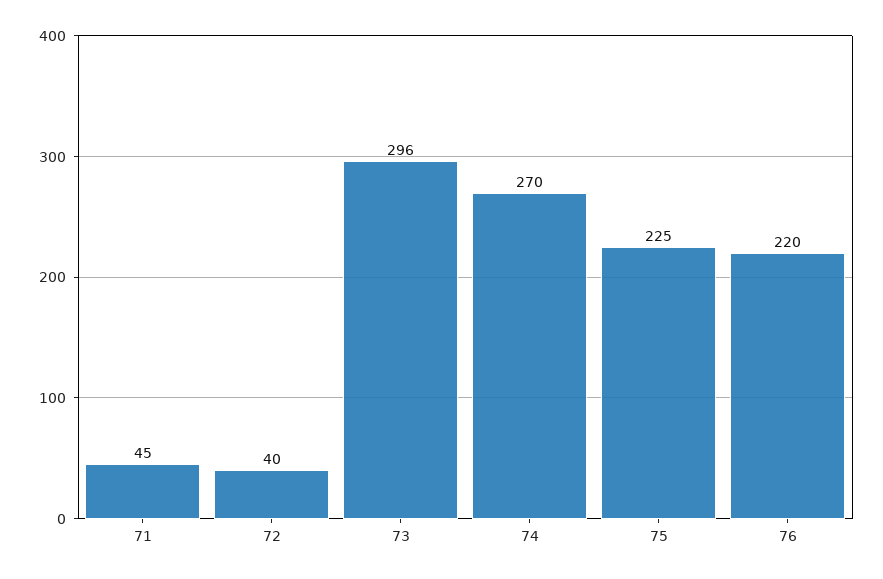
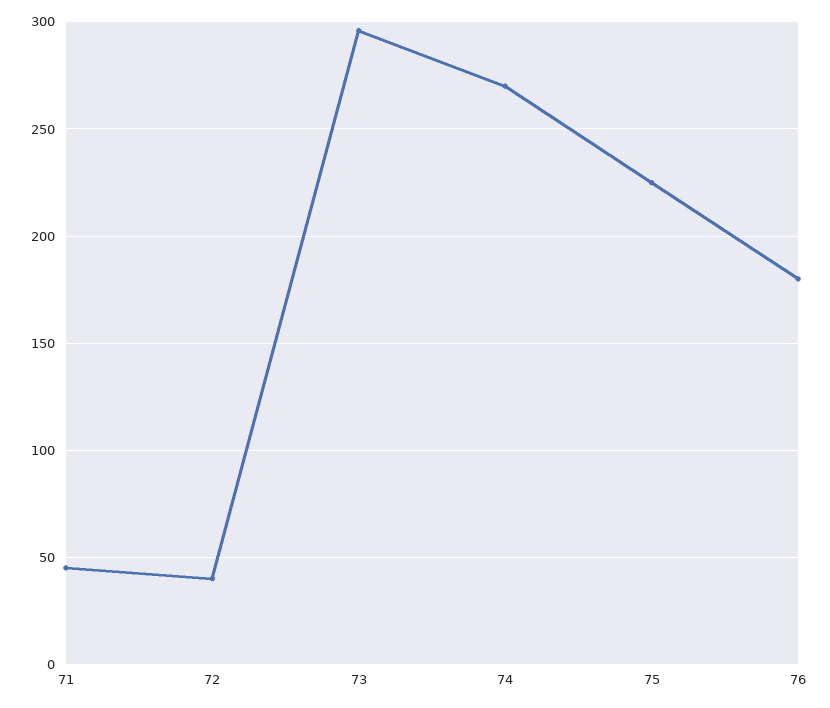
  {
    "71": 45,
    "72": 40,
    "73": 296,
    "74": 270,
    "75": 225,
-   "76": 220
+   "76": 180
  }

